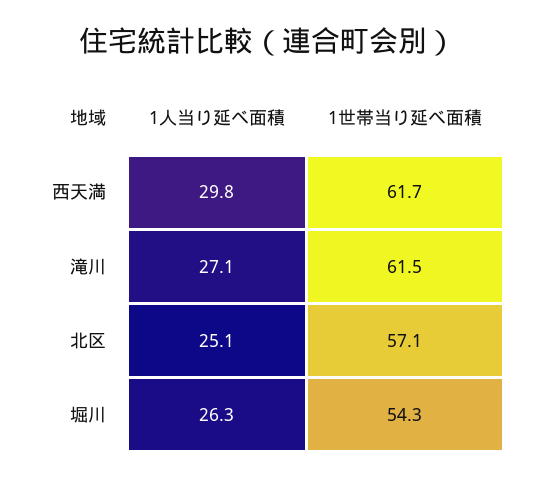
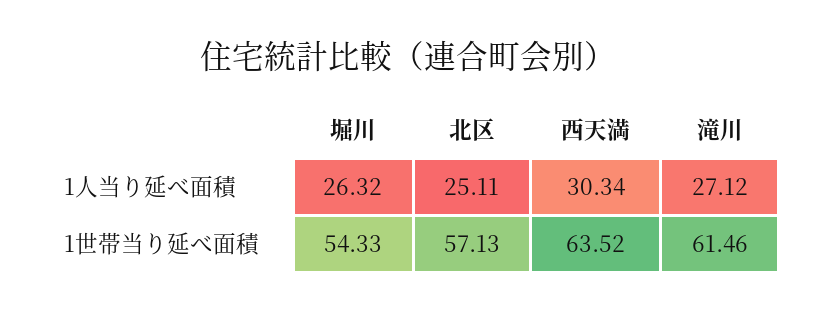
  {
    "1人当り延べ面積": {
-     "西天満": 29.8,
+     "西天満": 30.34,
      "滝川": 27.12,
      "北区": 25.11,
      "堀川": 26.32
    },
    "1世帯当り延べ面積": {
-     "西天満": 61.7,
+     "西天満": 63.52,
      "滝川": 61.46,
      "北区": 57.13,
      "堀川": 54.33
    }
  }

